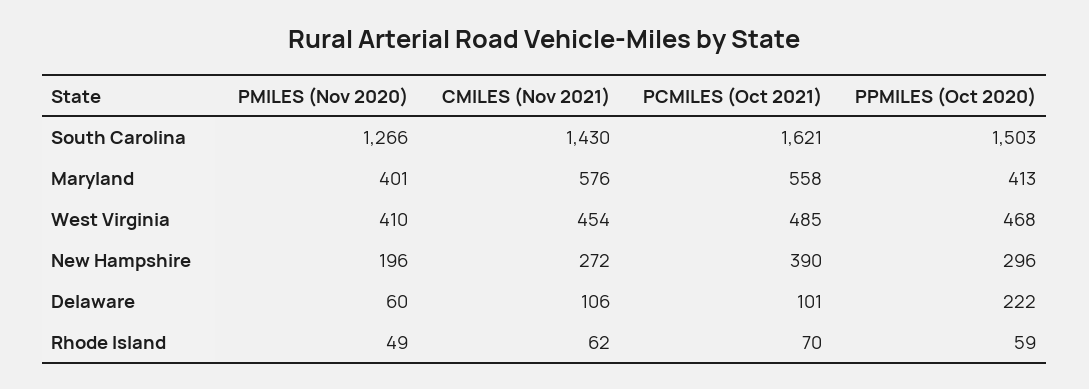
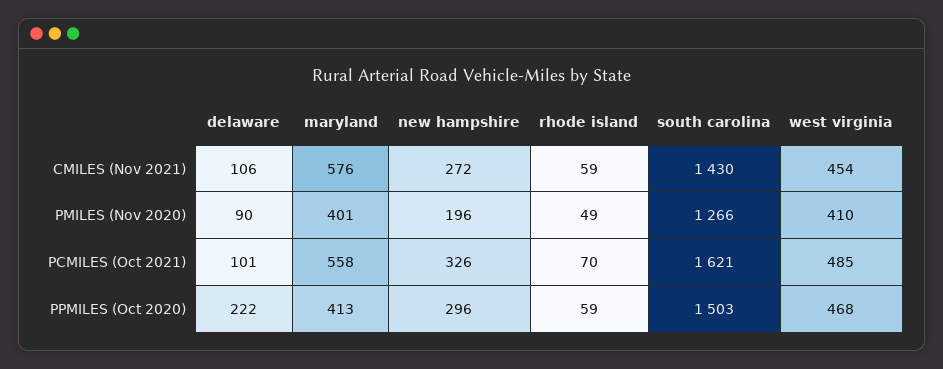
  {
    "PMILES (Nov 2020)": {
      "South Carolina": 1266,
      "Maryland": 401,
      "West Virginia": 410,
      "New Hampshire": 196,
-     "Delaware": 60,
+     "Delaware": 90,
      "Rhode Island": 49
    },
    "CMILES (Nov 2021)": {
      "South Carolina": 1430,
      "Maryland": 576,
      "West Virginia": 454,
      "New Hampshire": 272,
      "Delaware": 106,
-     "Rhode Island": 62
+     "Rhode Island": 59
    },
    "PCMILES (Oct 2021)": {
      "South Carolina": 1621,
      "Maryland": 558,
      "West Virginia": 485,
-     "New Hampshire": 390,
+     "New Hampshire": 326,
      "Delaware": 101,
      "Rhode Island": 70
    },
    "PPMILES (Oct 2020)": {
      "South Carolina": 1503,
      "Maryland": 413,
      "West Virginia": 468,
      "New Hampshire": 296,
      "Delaware": 222,
      "Rhode Island": 59
    }
  }

